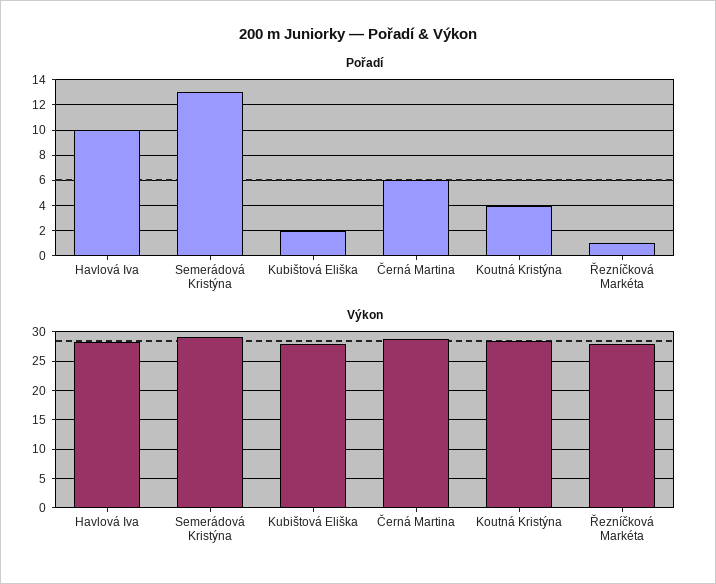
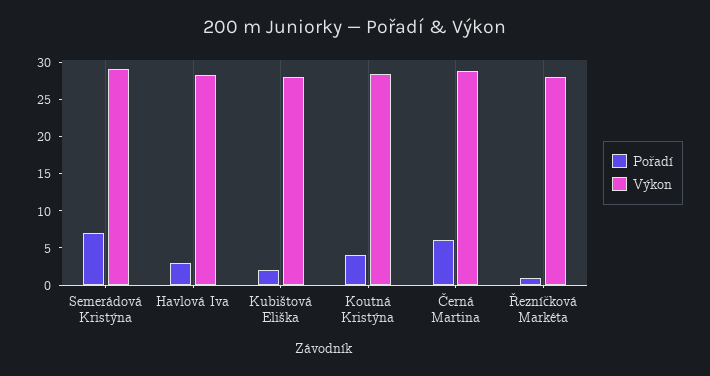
  {
    "Pořadí": {
-     "Havlová Iva": 10,
+     "Havlová Iva": 2.5,
-     "Semerádová Kristýna": 13,
+     "Semerádová Kristýna": 7.5,
      "Kubištová Eliška": 2,
      "Černá Martina": 6,
      "Koutná Kristýna": 4,
      "Řezníčková Markéta": 1
    },
    "Výkon": {
      "Havlová Iva": 27.5,
      "Semerádová Kristýna": 30,
      "Kubištová Eliška": 27.5,
      "Černá Martina": 30,
      "Koutná Kristýna": 27.5,
      "Řezníčková Markéta": 27.5
    }
  }

